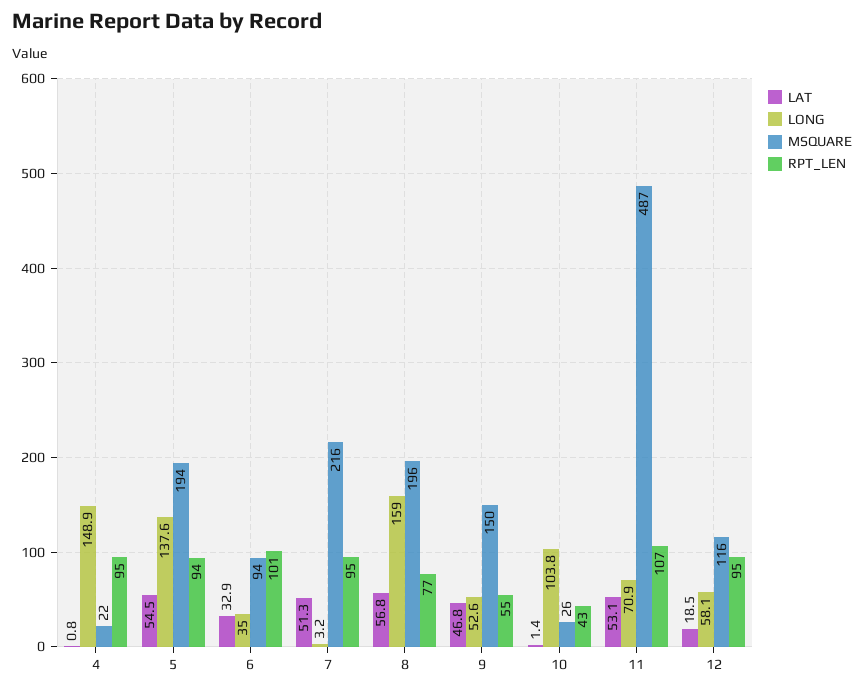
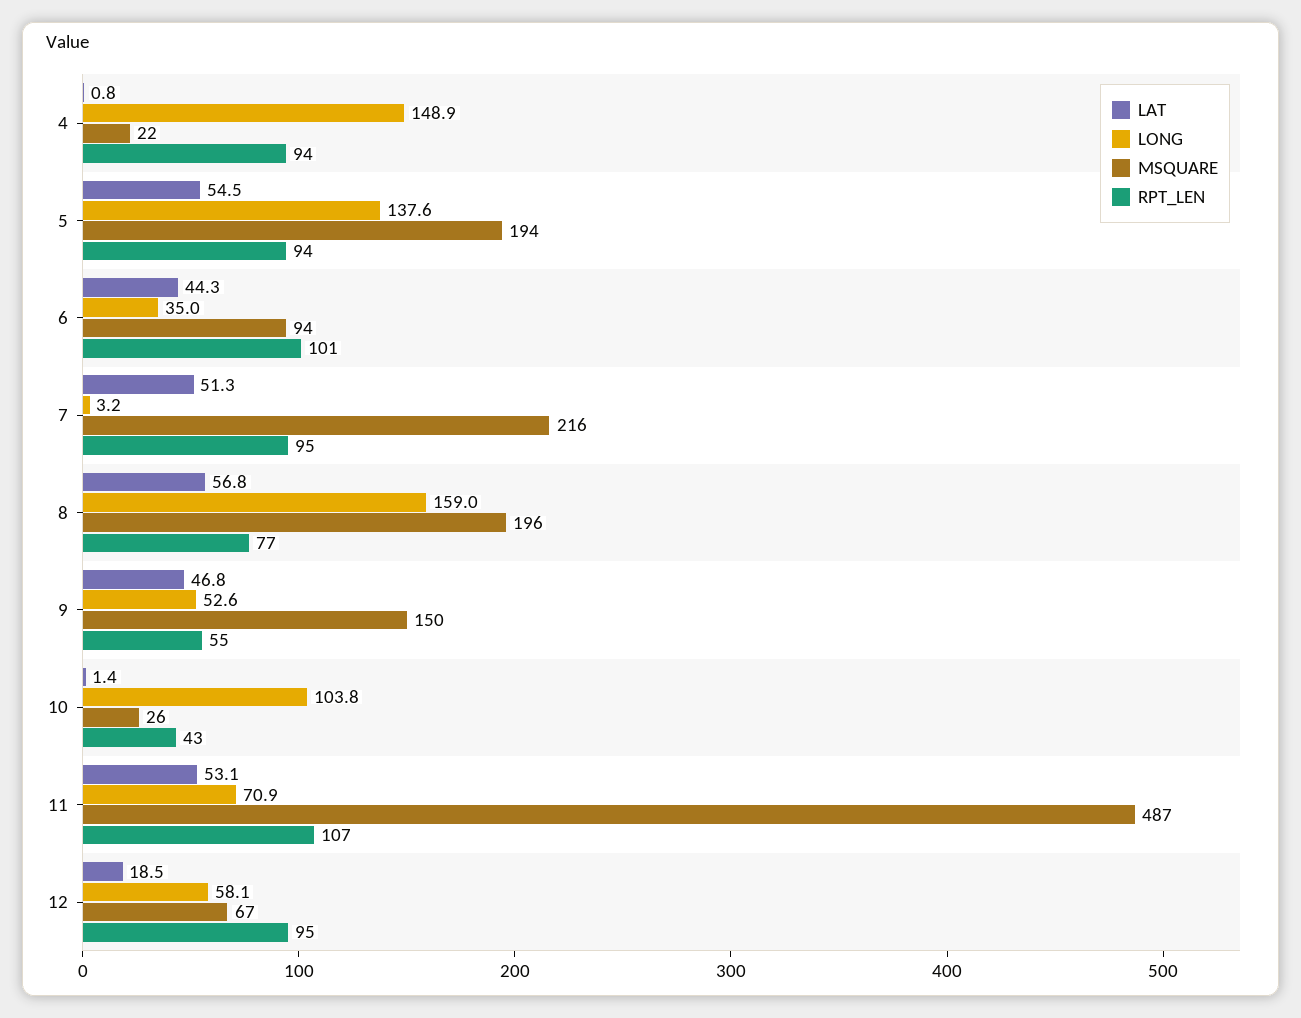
  {
    "LAT": {
      "4": 0.8,
      "5": 54.5,
-     "6": 32.9,
+     "6": 44.3,
      "7": 51.3,
      "8": 56.8,
      "9": 46.8,
      "10": 1.4,
      "11": 53.1,
      "12": 18.5
    },
    "LONG": {
      "4": 148.9,
      "5": 137.6,
      "6": 35,
      "7": 3.2,
      "8": 159,
      "9": 52.6,
      "10": 103.8,
      "11": 70.9,
      "12": 58.1
    },
    "MSQUARE": {
      "4": 22,
      "5": 194,
      "6": 94,
      "7": 216,
      "8": 196,
      "9": 150,
      "10": 26,
      "11": 487,
-     "12": 116
+     "12": 67
    },
    "RPT_LEN": {
-     "4": 95,
+     "4": 94,
      "5": 94,
      "6": 101,
      "7": 95,
      "8": 77,
      "9": 55,
      "10": 43,
      "11": 107,
      "12": 95
    }
  }

